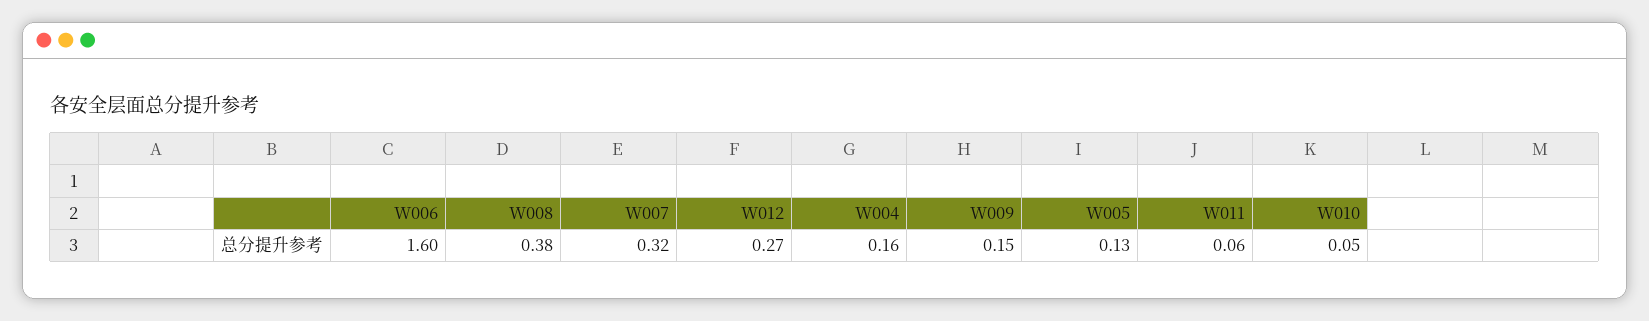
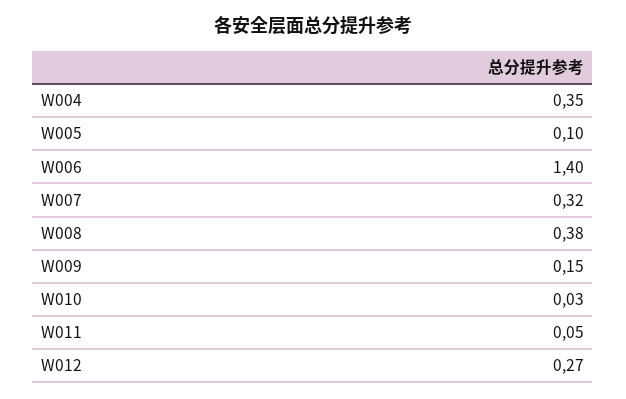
  {
-   "W006": 1.6,
+   "W006": 1.4,
    "W008": 0.38,
    "W007": 0.32,
    "W012": 0.27,
-   "W004": 0.16,
+   "W004": 0.35,
    "W009": 0.15,
-   "W005": 0.13,
+   "W005": 0.1,
-   "W011": 0.06,
+   "W011": 0.05,
-   "W010": 0.05
+   "W010": 0.03
  }

